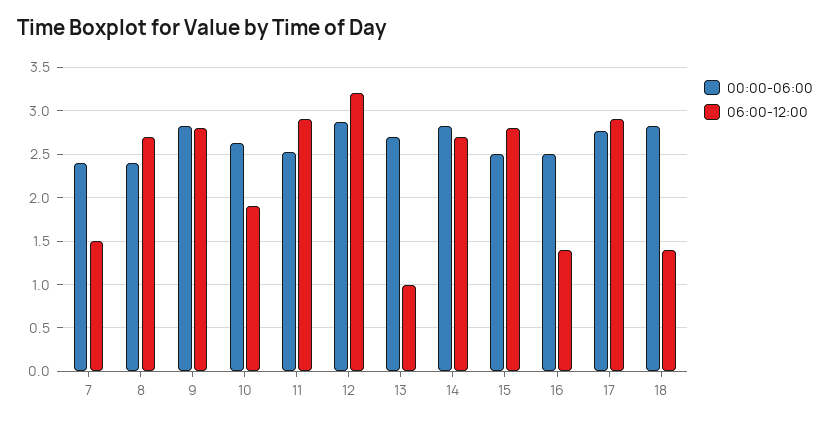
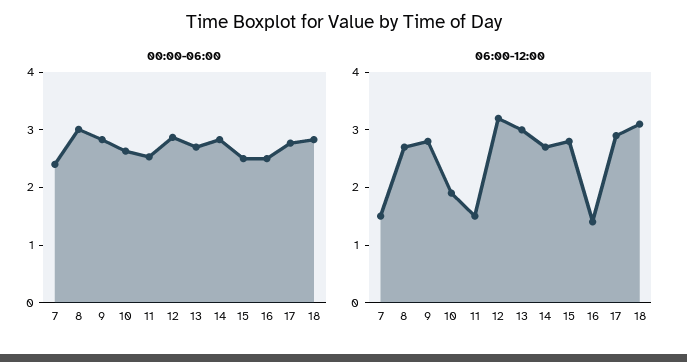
  {
    "00:00-06:00": {
      "7": 2.4,
-     "8": 2.4,
+     "8": 3,
      "9": 2.8,
      "10": 2.6,
      "11": 2.5,
      "12": 2.9,
      "13": 2.7,
      "14": 2.8,
      "15": 2.5,
      "16": 2.5,
      "17": 2.8,
      "18": 2.8
    },
    "06:00-12:00": {
      "7": 1.5,
      "8": 2.7,
      "9": 2.8,
      "10": 1.9,
-     "11": 2.9,
+     "11": 1.5,
      "12": 3.2,
-     "13": 1,
+     "13": 3,
      "14": 2.7,
      "15": 2.8,
      "16": 1.4,
      "17": 2.9,
-     "18": 1.4
+     "18": 3
    }
  }

